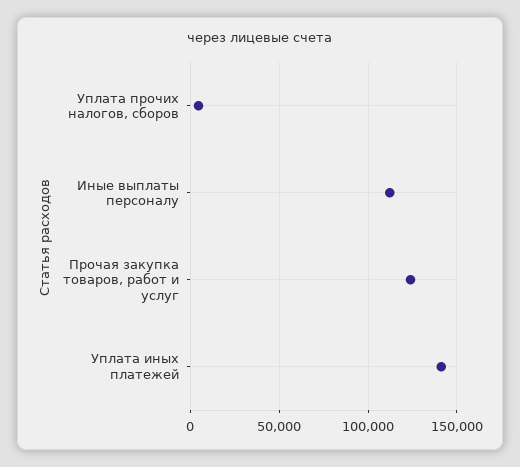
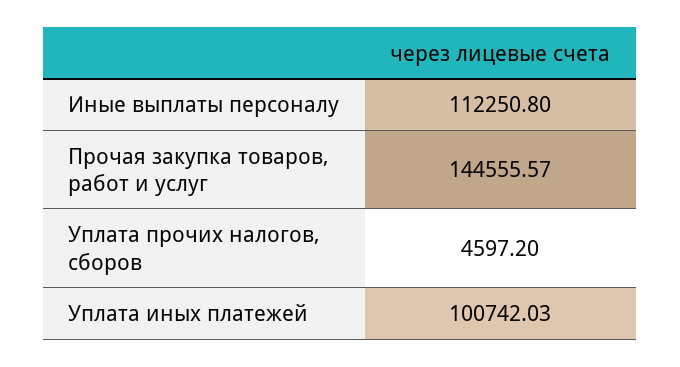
  {
    "Уплата прочих налогов, сборов": 4597.2,
    "Иные выплаты персоналу": 112250.8,
-   "Прочая закупка товаров, работ и услуг": 125000,
+   "Прочая закупка товаров, работ и услуг": 144555.57,
-   "Уплата иных платежей": 140000
+   "Уплата иных платежей": 100742.03
  }

